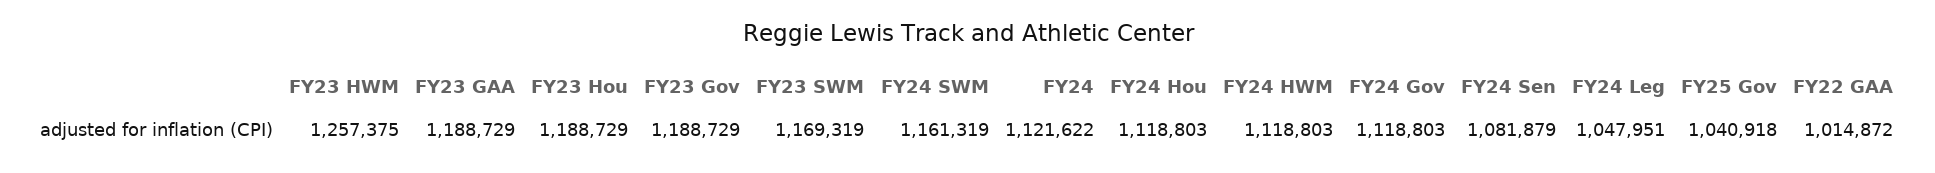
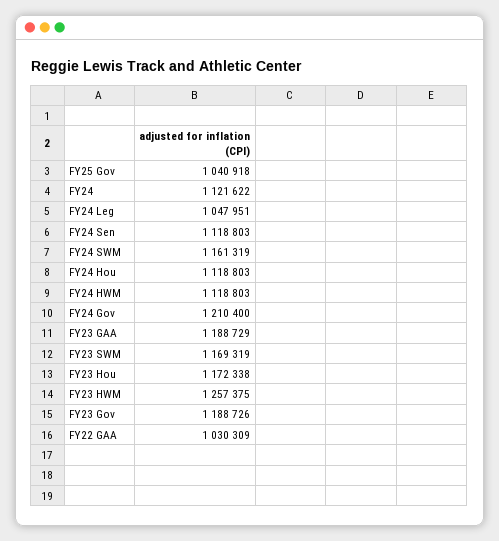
  {
    "FY23 HWM": 1257375,
    "FY23 GAA": 1188729,
-   "FY23 Hou": 1188729,
+   "FY23 Hou": 1172338,
-   "FY23 Gov": 1188729,
+   "FY23 Gov": 1188726,
    "FY23 SWM": 1169319,
    "FY24 SWM": 1161319,
    "FY24": 1121622,
    "FY24 Hou": 1118803,
    "FY24 HWM": 1118803,
-   "FY24 Gov": 1118803,
+   "FY24 Gov": 1210400,
-   "FY24 Sen": 1081879,
+   "FY24 Sen": 1118803,
    "FY24 Leg": 1047951,
    "FY25 Gov": 1040918,
-   "FY22 GAA": 1014872
+   "FY22 GAA": 1030309
  }

